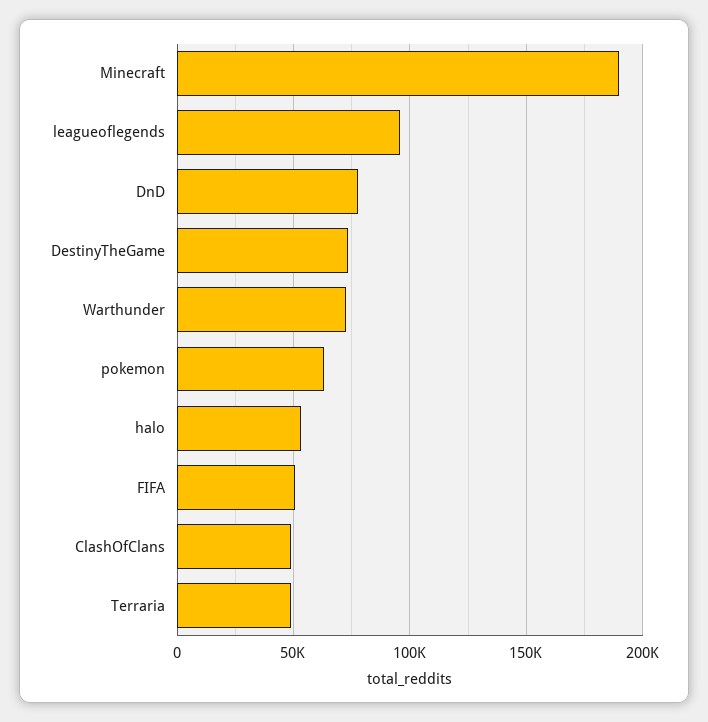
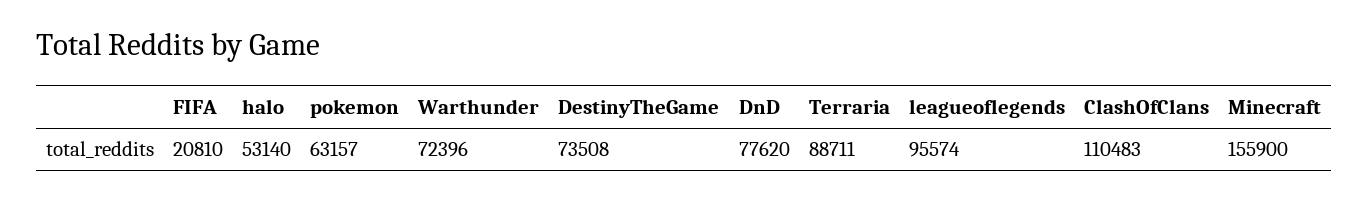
  {
-   "Minecraft": 190000,
+   "Minecraft": 155900,
    "leagueoflegends": 95574,
    "DnD": 77620,
    "DestinyTheGame": 73508,
    "Warthunder": 72396,
    "pokemon": 63157,
    "halo": 53140,
-   "FIFA": 50000,
+   "FIFA": 20810,
-   "ClashOfClans": 50000,
+   "ClashOfClans": 110483,
-   "Terraria": 50000
+   "Terraria": 88711
  }

